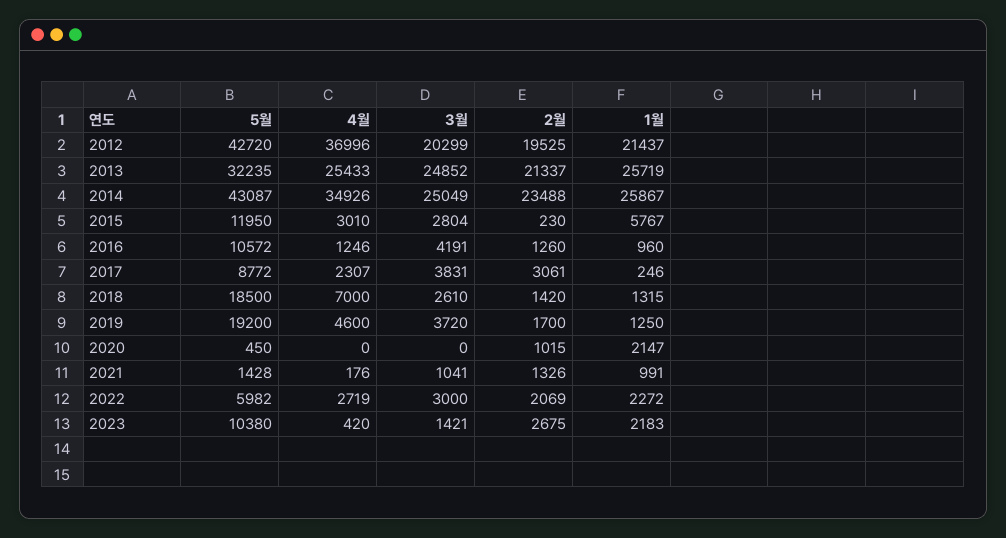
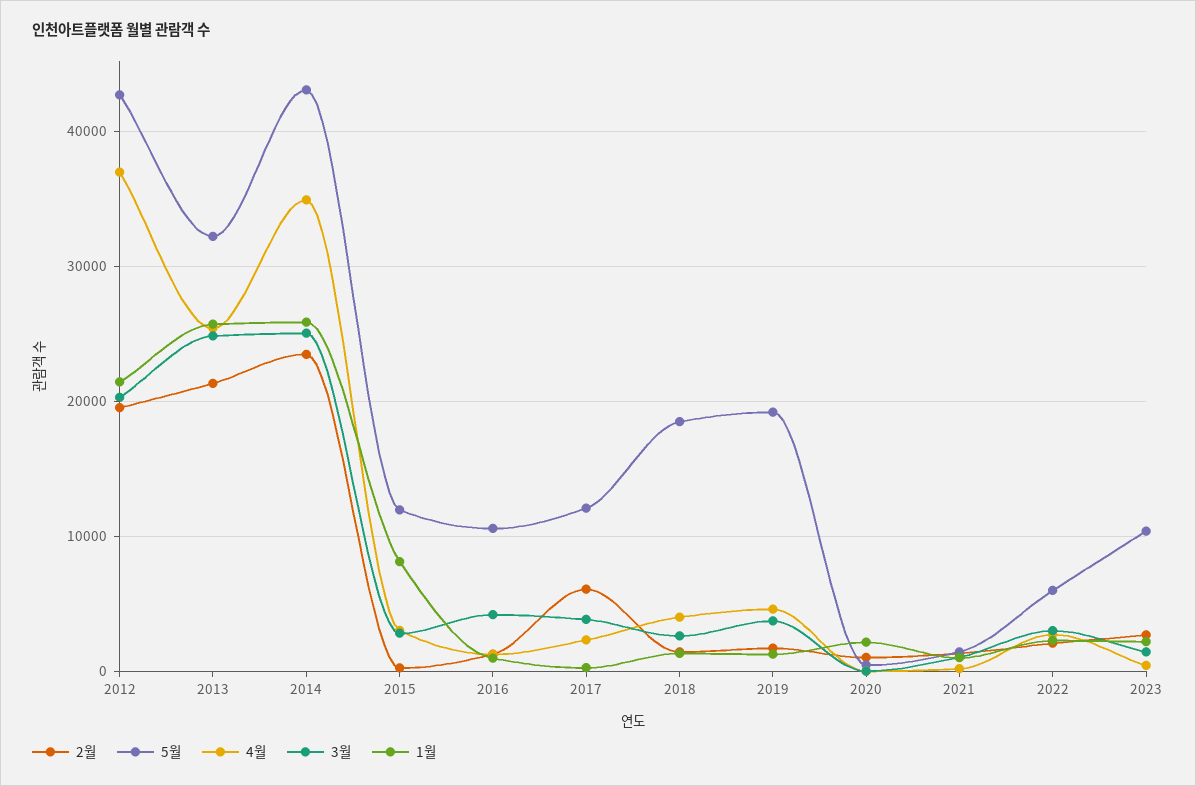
  {
    "5월": {
      "2012": 42720,
      "2013": 32235,
      "2014": 43087,
      "2015": 11950,
      "2016": 10572,
-     "2017": 8772,
+     "2017": 12000,
      "2018": 18500,
      "2019": 19200,
      "2020": 450,
      "2021": 1428,
      "2022": 5982,
      "2023": 10380
    },
    "4월": {
      "2012": 36996,
      "2013": 25433,
      "2014": 34926,
      "2015": 3010,
      "2016": 1246,
      "2017": 2307,
-     "2018": 7000,
+     "2018": 4000,
      "2019": 4600,
      "2020": 0,
      "2021": 176,
      "2022": 2719,
      "2023": 420
    },
    "3월": {
      "2012": 20299,
      "2013": 24852,
      "2014": 25049,
      "2015": 2804,
      "2016": 4191,
      "2017": 3831,
      "2018": 2610,
      "2019": 3720,
      "2020": 0,
      "2021": 1041,
      "2022": 3000,
      "2023": 1421
    },
    "2월": {
      "2012": 19525,
      "2013": 21337,
      "2014": 23488,
      "2015": 230,
      "2016": 1260,
-     "2017": 3061,
+     "2017": 6000,
      "2018": 1420,
      "2019": 1700,
      "2020": 1015,
      "2021": 1326,
      "2022": 2069,
      "2023": 2675
    },
    "1월": {
      "2012": 21437,
      "2013": 25719,
      "2014": 25867,
-     "2015": 5767,
+     "2015": 8000,
      "2016": 960,
      "2017": 246,
      "2018": 1315,
      "2019": 1250,
      "2020": 2147,
      "2021": 991,
      "2022": 2272,
      "2023": 2183
    }
  }

